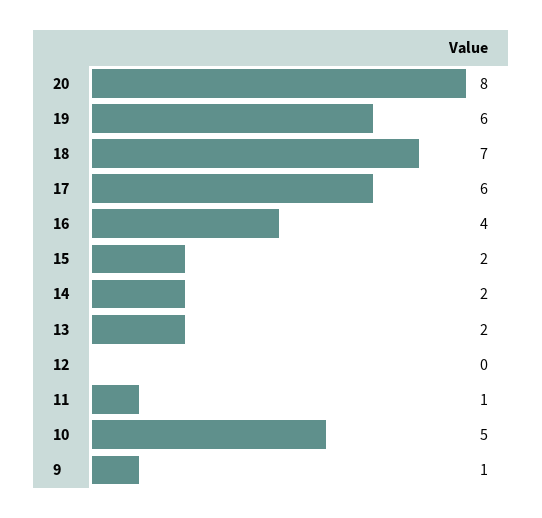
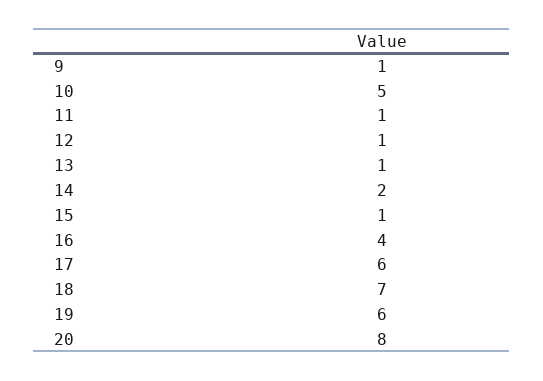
  {
    "20": 8,
    "19": 6,
    "18": 7,
    "17": 6,
    "16": 4,
-   "15": 2,
+   "15": 1,
    "14": 2,
-   "13": 2,
+   "13": 1,
-   "12": 0,
+   "12": 1,
    "11": 1,
    "10": 5,
    "9": 1
  }

